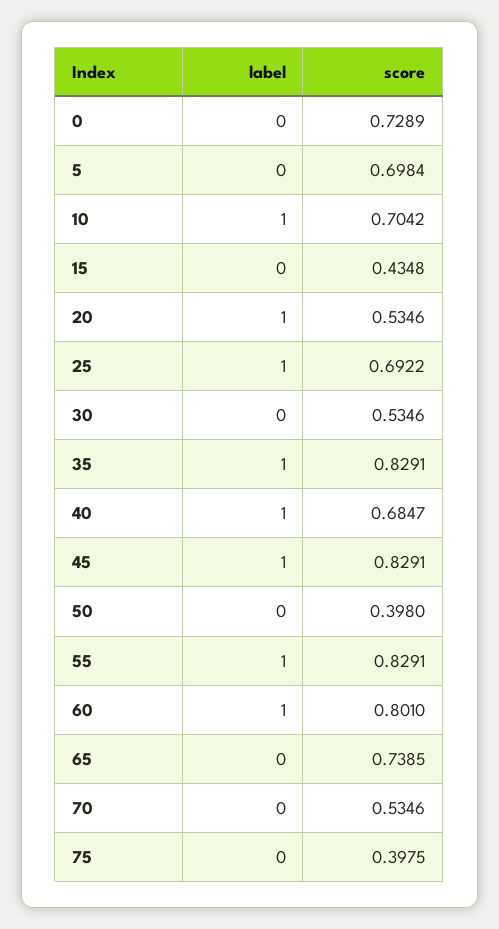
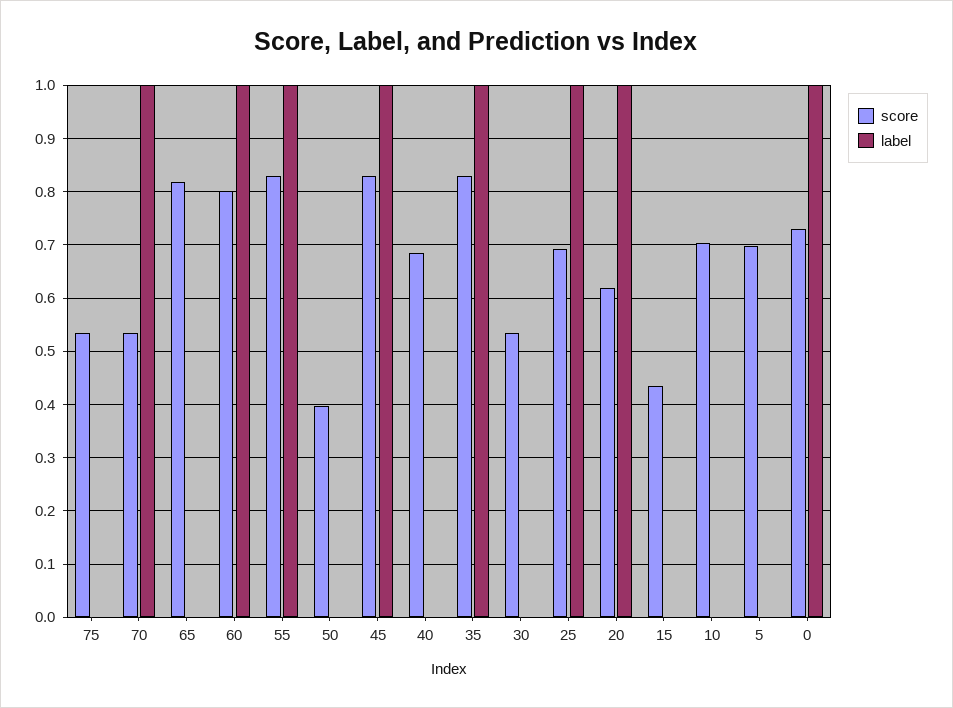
  {
    "label": {
-     "0": 0,
+     "0": 1,
      "5": 0,
-     "10": 1,
+     "10": 0,
      "15": 0,
      "20": 1,
      "25": 1,
      "30": 0,
      "35": 1,
-     "40": 1,
+     "40": 0,
      "45": 1,
      "50": 0,
      "55": 1,
      "60": 1,
      "65": 0,
-     "70": 0,
+     "70": 1,
      "75": 0
    },
    "score": {
      "0": 0.7289,
      "5": 0.6984,
      "10": 0.7042,
      "15": 0.4348,
-     "20": 0.5346,
+     "20": 0.62,
      "25": 0.6922,
      "30": 0.5346,
      "35": 0.8291,
      "40": 0.6847,
      "45": 0.8291,
      "50": 0.398,
      "55": 0.8291,
      "60": 0.801,
-     "65": 0.7385,
+     "65": 0.82,
      "70": 0.5346,
-     "75": 0.3975
+     "75": 0.54
    }
  }

